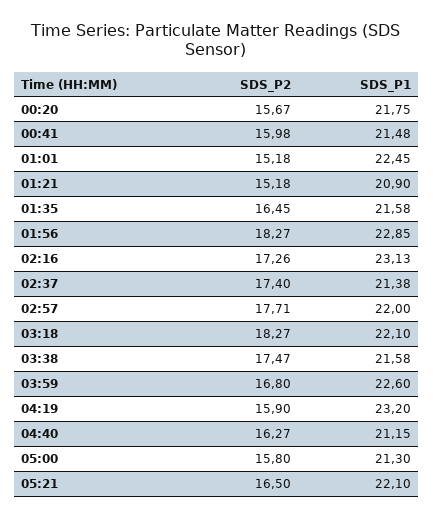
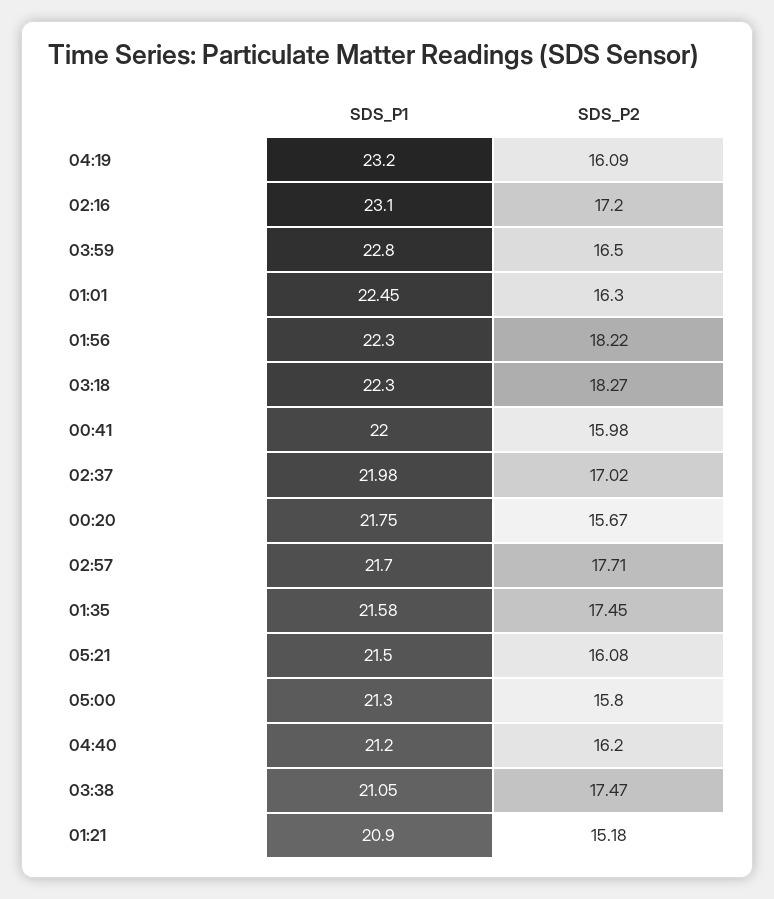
  {
    "SDS_P2": {
      "00:20": 15.67,
      "00:41": 15.98,
-     "01:01": 15.18,
+     "01:01": 16.3,
      "01:21": 15.18,
-     "01:35": 16.45,
+     "01:35": 17.45,
-     "01:56": 18.27,
+     "01:56": 18.22,
-     "02:16": 17.26,
+     "02:16": 17.2,
-     "02:37": 17.4,
+     "02:37": 17.02,
      "02:57": 17.71,
      "03:18": 18.27,
      "03:38": 17.47,
-     "03:59": 16.8,
+     "03:59": 16.5,
-     "04:19": 15.9,
+     "04:19": 16.09,
-     "04:40": 16.27,
+     "04:40": 16.2,
      "05:00": 15.8,
-     "05:21": 16.5
+     "05:21": 16.08
    },
    "SDS_P1": {
      "00:20": 21.75,
-     "00:41": 21.48,
+     "00:41": 22,
      "01:01": 22.45,
      "01:21": 20.9,
      "01:35": 21.58,
-     "01:56": 22.85,
+     "01:56": 22.3,
-     "02:16": 23.13,
+     "02:16": 23.1,
-     "02:37": 21.38,
+     "02:37": 21.98,
-     "02:57": 22,
+     "02:57": 21.7,
-     "03:18": 22.1,
+     "03:18": 22.3,
-     "03:38": 21.58,
+     "03:38": 21.05,
-     "03:59": 22.6,
+     "03:59": 22.8,
      "04:19": 23.2,
-     "04:40": 21.15,
+     "04:40": 21.2,
      "05:00": 21.3,
-     "05:21": 22.1
+     "05:21": 21.5
    }
  }

